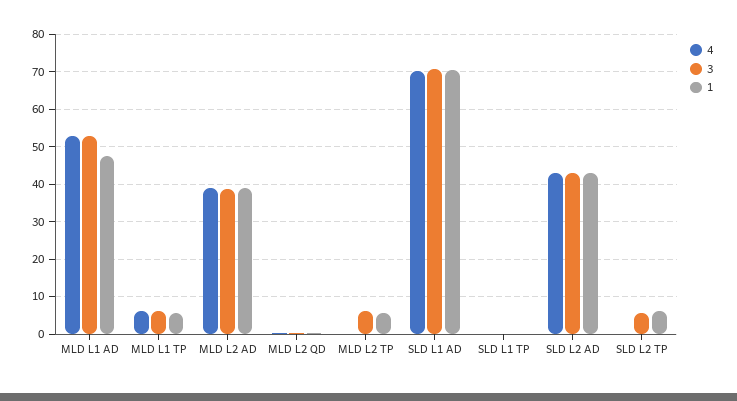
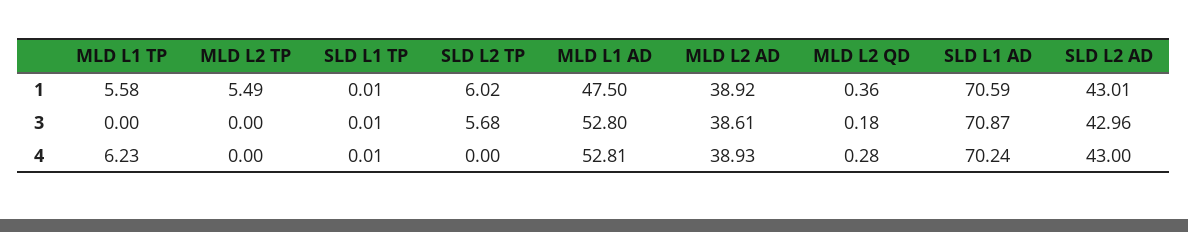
  {
    "4": {
      "MLD L1 AD": 52.81,
      "MLD L1 TP": 6.23,
      "MLD L2 AD": 38.93,
      "MLD L2 QD": 0.28,
      "MLD L2 TP": 0,
      "SLD L1 AD": 70.24,
      "SLD L1 TP": 0.01,
      "SLD L2 AD": 43,
      "SLD L2 TP": 0
    },
    "3": {
      "MLD L1 AD": 52.8,
-     "MLD L1 TP": 6,
+     "MLD L1 TP": 0,
      "MLD L2 AD": 38.61,
      "MLD L2 QD": 0.18,
-     "MLD L2 TP": 6,
+     "MLD L2 TP": 0,
      "SLD L1 AD": 70.87,
      "SLD L1 TP": 0.01,
      "SLD L2 AD": 42.96,
      "SLD L2 TP": 5.68
    },
    "1": {
      "MLD L1 AD": 47.5,
      "MLD L1 TP": 5.58,
      "MLD L2 AD": 38.92,
      "MLD L2 QD": 0.36,
      "MLD L2 TP": 5.49,
      "SLD L1 AD": 70.59,
      "SLD L1 TP": 0.01,
      "SLD L2 AD": 43.01,
      "SLD L2 TP": 6.02
    }
  }

